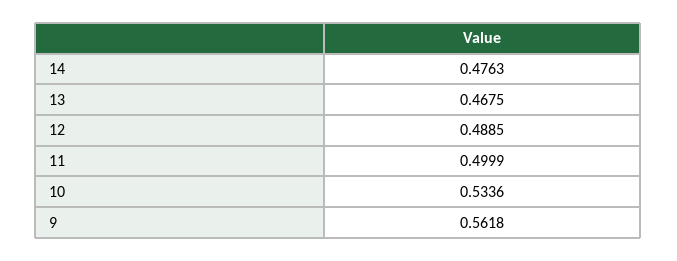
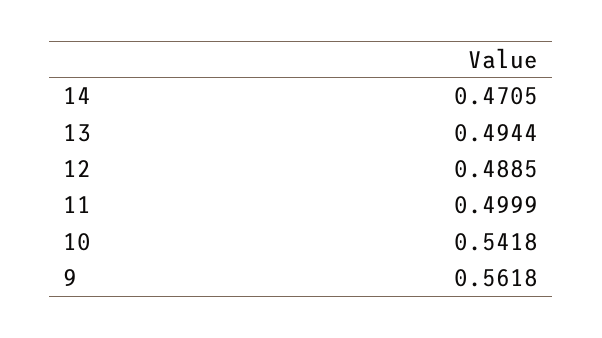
  {
-   "14": 0.4763,
+   "14": 0.4705,
-   "13": 0.4675,
+   "13": 0.4944,
    "12": 0.4885,
    "11": 0.4999,
-   "10": 0.5336,
+   "10": 0.5418,
    "9": 0.5618
  }

